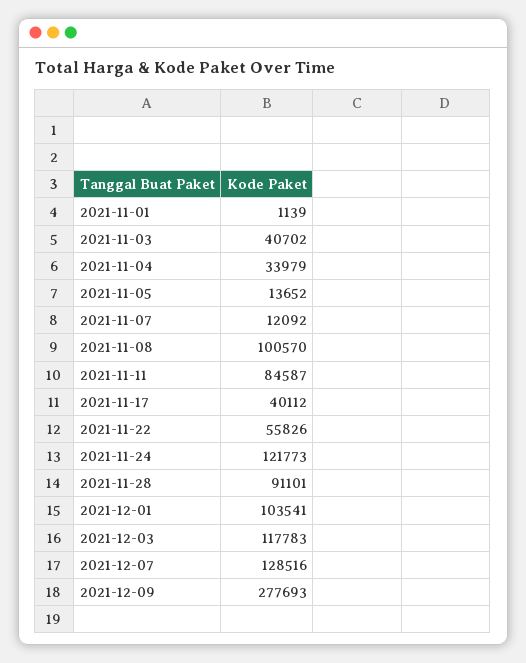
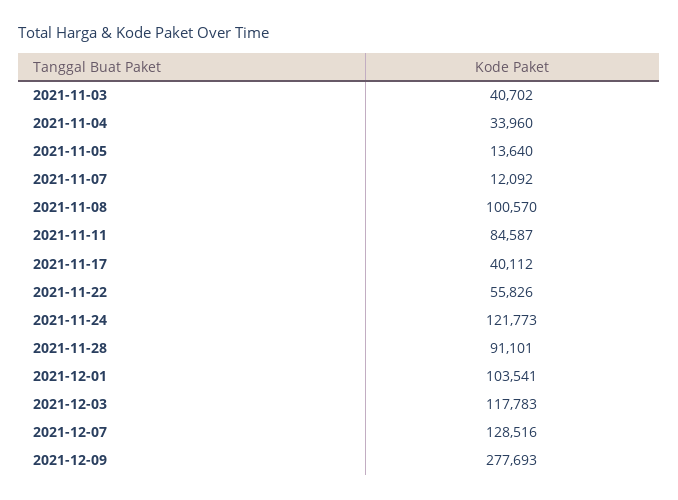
  {
-   "2021-11-01": 1139,
    "2021-11-03": 40702,
-   "2021-11-04": 33979,
+   "2021-11-04": 33960,
-   "2021-11-05": 13652,
+   "2021-11-05": 13640,
    "2021-11-07": 12092,
    "2021-11-08": 100570,
    "2021-11-11": 84587,
    "2021-11-17": 40112,
    "2021-11-22": 55826,
    "2021-11-24": 121773,
    "2021-11-28": 91101,
    "2021-12-01": 103541,
    "2021-12-03": 117783,
    "2021-12-07": 128516,
    "2021-12-09": 277693
  }

